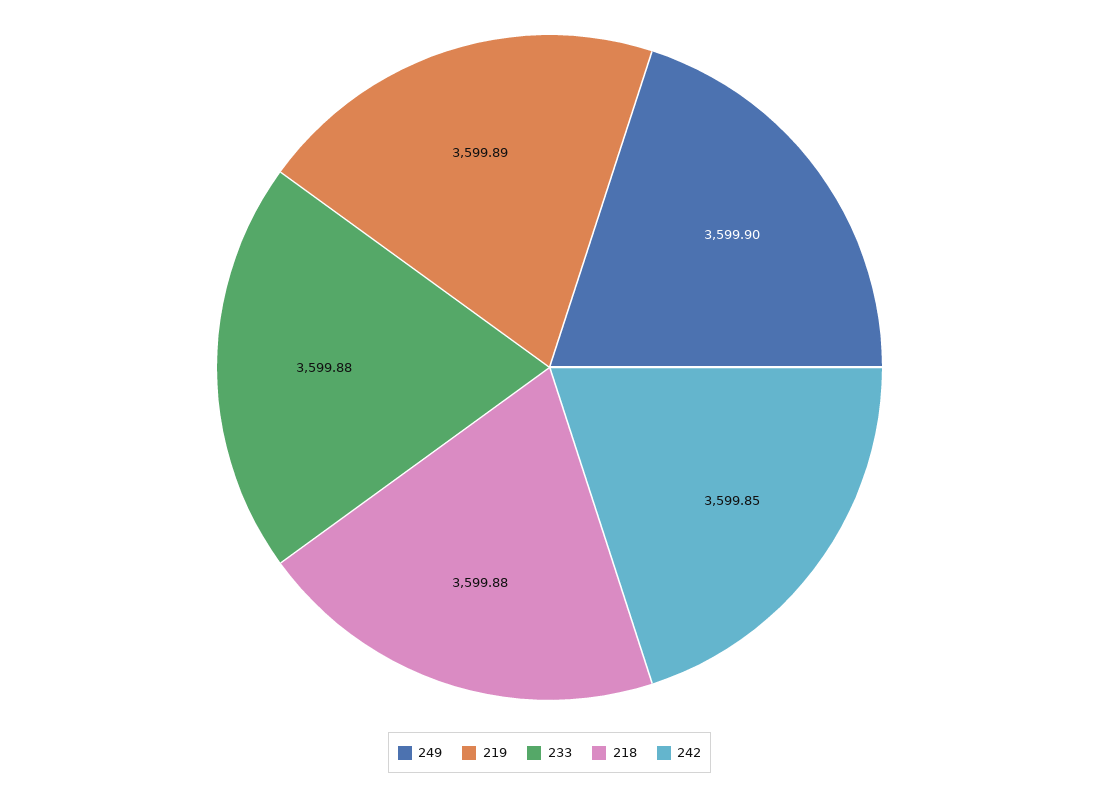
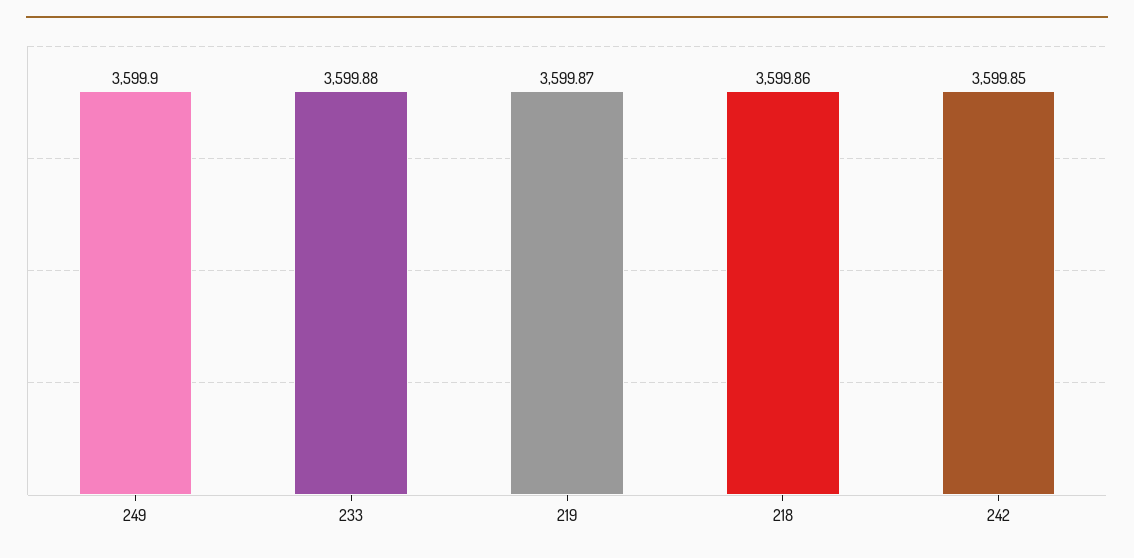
  {
    "249": 3599.9,
-   "219": 3599.89,
+   "219": 3599.87,
    "233": 3599.88,
-   "218": 3599.88,
+   "218": 3599.86,
    "242": 3599.85
  }

